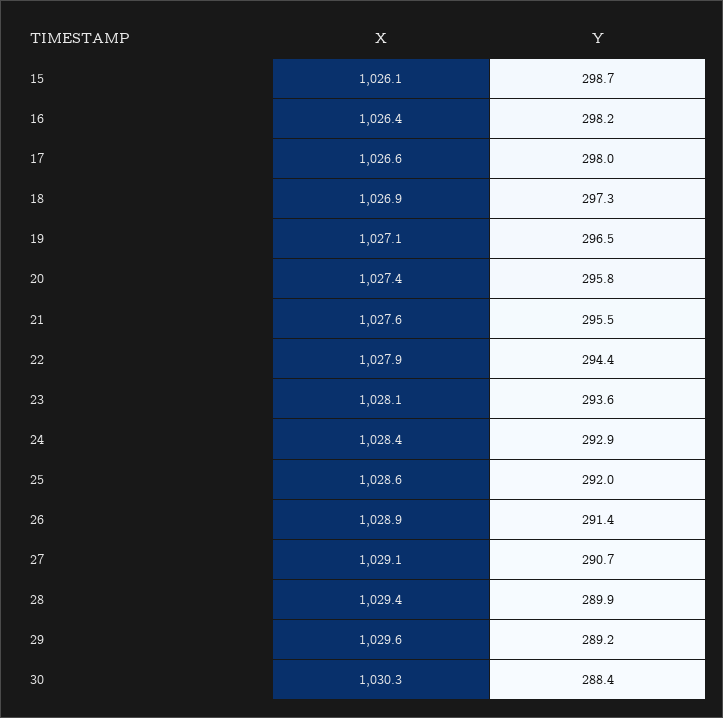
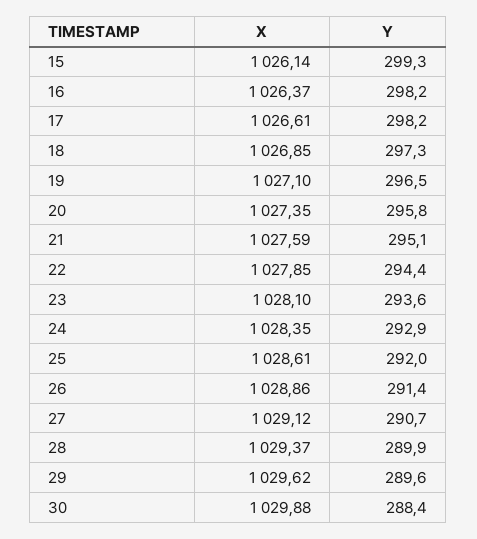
  {
    "X": {
      "15": 1026.14,
      "16": 1026.37,
      "17": 1026.61,
      "18": 1026.85,
      "19": 1027.1,
      "20": 1027.35,
      "21": 1027.59,
      "22": 1027.85,
      "23": 1028.1,
      "24": 1028.35,
      "25": 1028.61,
      "26": 1028.86,
      "27": 1029.12,
      "28": 1029.37,
      "29": 1029.62,
-     "30": 1030.3
+     "30": 1029.88
    },
    "Y": {
-     "15": 298.7,
+     "15": 299.3,
      "16": 298.2,
-     "17": 298,
+     "17": 298.2,
      "18": 297.3,
      "19": 296.5,
      "20": 295.8,
-     "21": 295.5,
+     "21": 295.1,
      "22": 294.4,
      "23": 293.6,
      "24": 292.9,
      "25": 292,
      "26": 291.4,
      "27": 290.7,
      "28": 289.9,
-     "29": 289.2,
+     "29": 289.6,
      "30": 288.4
    }
  }

